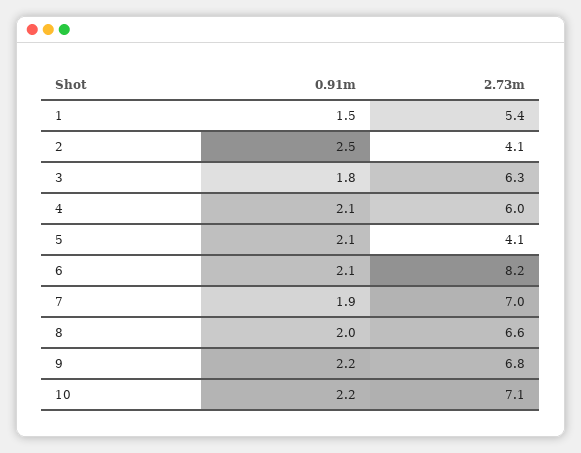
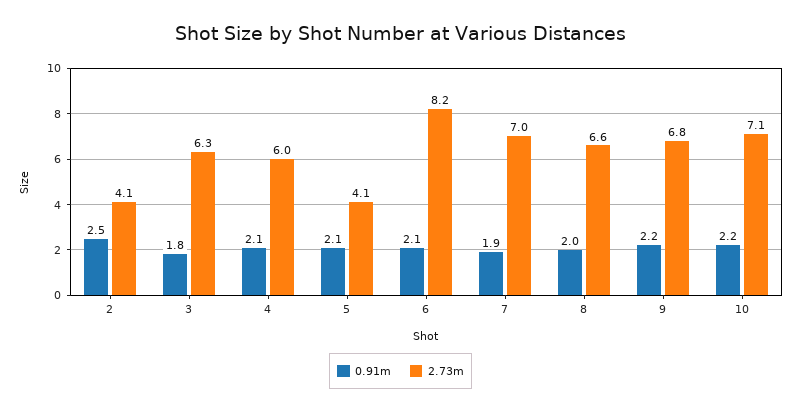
  {
    "0.91m": {
-     "1": 1.5,
      "2": 2.5,
      "3": 1.8,
      "4": 2.1,
      "5": 2.1,
      "6": 2.1,
      "7": 1.9,
      "8": 2,
      "9": 2.2,
      "10": 2.2
    },
    "2.73m": {
-     "1": 5.4,
      "2": 4.1,
      "3": 6.3,
      "4": 6,
      "5": 4.1,
      "6": 8.2,
      "7": 7,
      "8": 6.6,
      "9": 6.8,
      "10": 7.1
    }
  }

